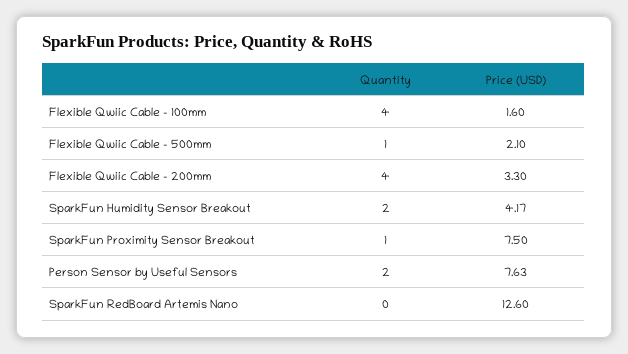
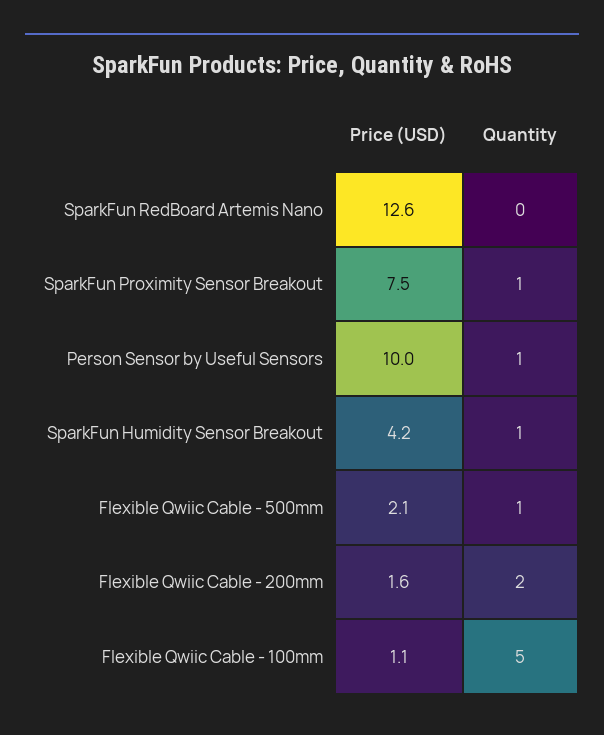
  {
    "Quantity": {
-     "Flexible Qwiic Cable - 100mm": 4,
+     "Flexible Qwiic Cable - 100mm": 5,
      "Flexible Qwiic Cable - 500mm": 1,
-     "Flexible Qwiic Cable - 200mm": 4,
+     "Flexible Qwiic Cable - 200mm": 2,
-     "SparkFun Humidity Sensor Breakout": 2,
+     "SparkFun Humidity Sensor Breakout": 1,
      "SparkFun Proximity Sensor Breakout": 1,
-     "Person Sensor by Useful Sensors": 2,
+     "Person Sensor by Useful Sensors": 1,
      "SparkFun RedBoard Artemis Nano": 0
    },
    "Price (USD)": {
-     "Flexible Qwiic Cable - 100mm": 1.6,
+     "Flexible Qwiic Cable - 100mm": 1.1,
      "Flexible Qwiic Cable - 500mm": 2.1,
-     "Flexible Qwiic Cable - 200mm": 3.3,
+     "Flexible Qwiic Cable - 200mm": 1.6,
      "SparkFun Humidity Sensor Breakout": 4.17,
      "SparkFun Proximity Sensor Breakout": 7.5,
-     "Person Sensor by Useful Sensors": 7.63,
+     "Person Sensor by Useful Sensors": 10,
      "SparkFun RedBoard Artemis Nano": 12.6
    }
  }

